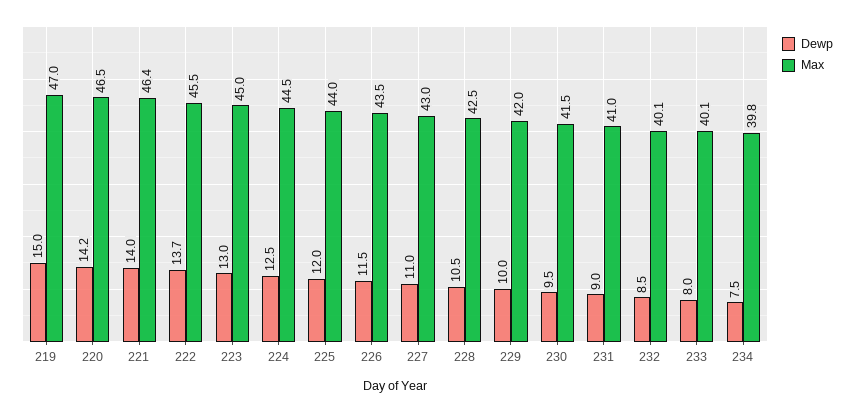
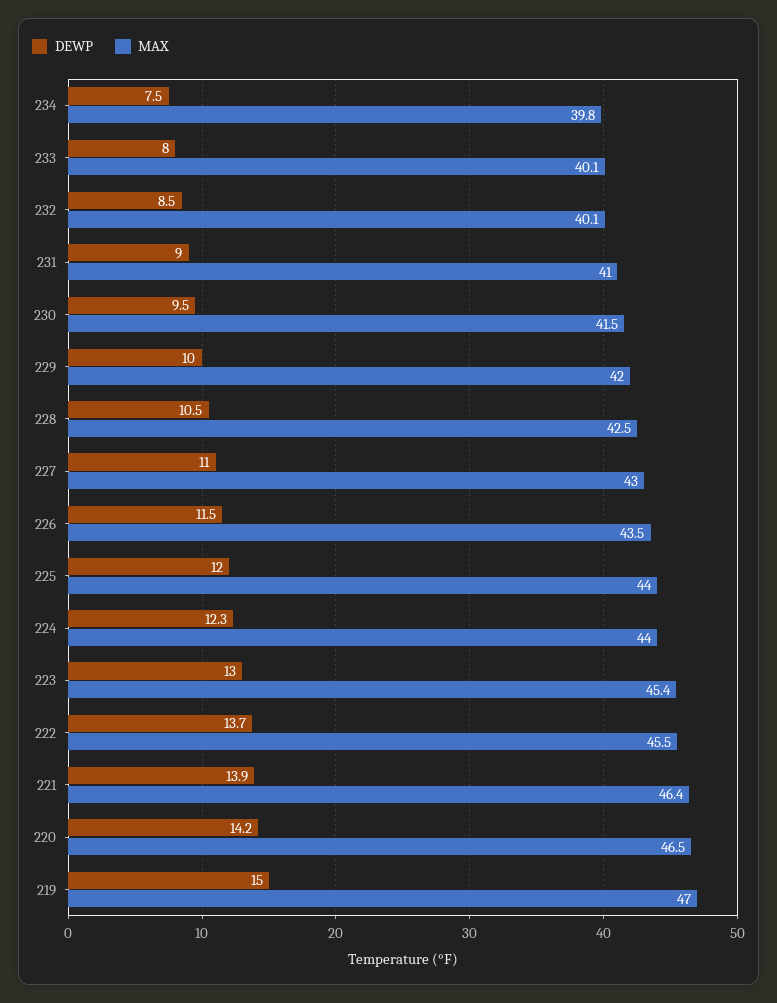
  {
    "Dewp": {
      "219": 15,
      "220": 14.2,
-     "221": 14,
+     "221": 13.9,
      "222": 13.7,
      "223": 13,
-     "224": 12.5,
+     "224": 12.3,
      "225": 12,
      "226": 11.5,
      "227": 11,
      "228": 10.5,
      "229": 10,
      "230": 9.5,
      "231": 9,
      "232": 8.5,
      "233": 8,
      "234": 7.5
    },
    "Max": {
      "219": 47,
      "220": 46.5,
      "221": 46.4,
      "222": 45.5,
-     "223": 45,
+     "223": 45.4,
-     "224": 44.5,
+     "224": 44,
      "225": 44,
      "226": 43.5,
      "227": 43,
      "228": 42.5,
      "229": 42,
      "230": 41.5,
      "231": 41,
      "232": 40.1,
      "233": 40.1,
      "234": 39.8
    }
  }

